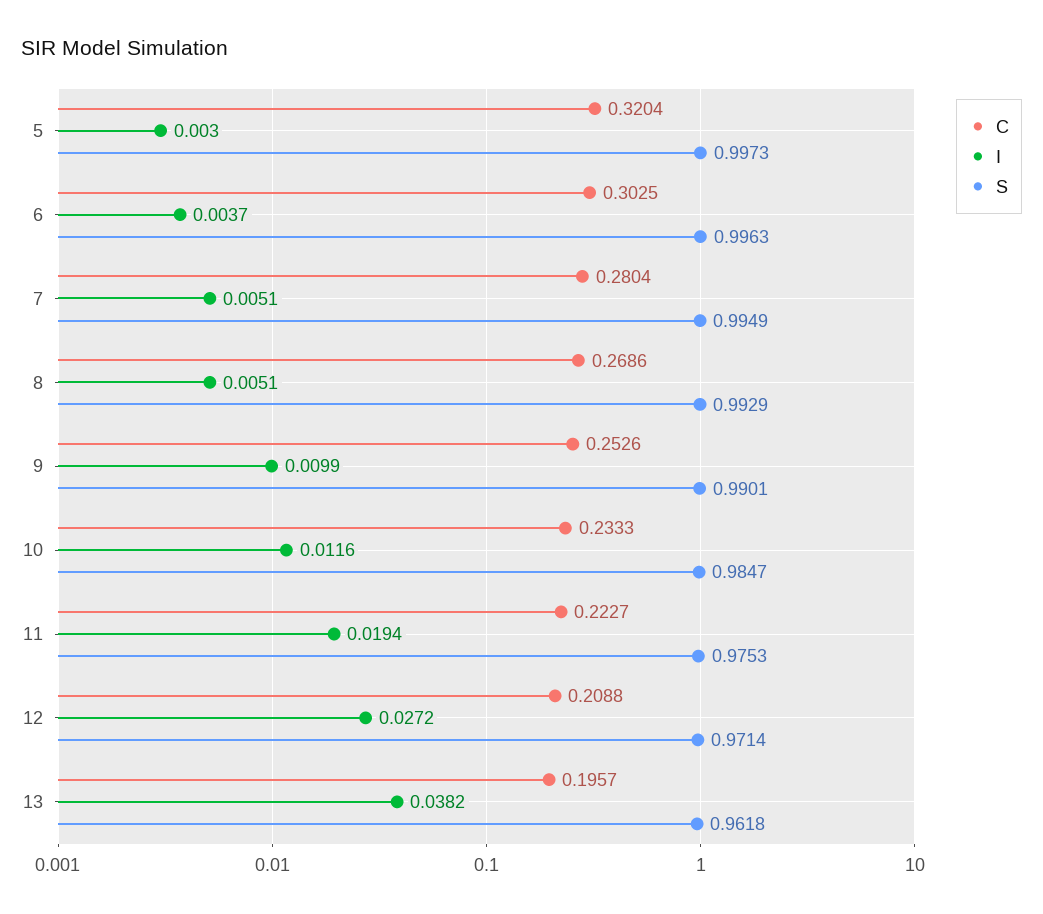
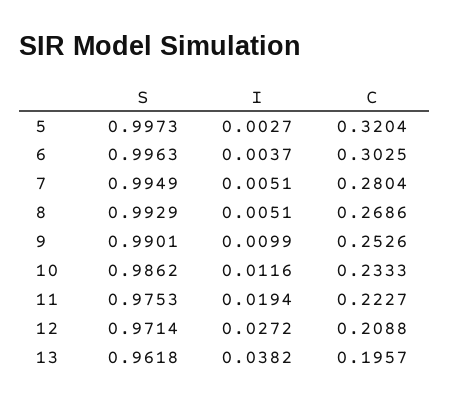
  {
    "C": {
      "5": 0.3204,
      "6": 0.3025,
      "7": 0.2804,
      "8": 0.2686,
      "9": 0.2526,
      "10": 0.2333,
      "11": 0.2227,
      "12": 0.2088,
      "13": 0.1957
    },
    "I": {
-     "5": 0.003,
+     "5": 0.0027,
      "6": 0.0037,
      "7": 0.0051,
      "8": 0.0051,
      "9": 0.0099,
      "10": 0.0116,
      "11": 0.0194,
      "12": 0.0272,
      "13": 0.0382
    },
    "S": {
      "5": 0.9973,
      "6": 0.9963,
      "7": 0.9949,
      "8": 0.9929,
      "9": 0.9901,
-     "10": 0.9847,
+     "10": 0.9862,
      "11": 0.9753,
      "12": 0.9714,
      "13": 0.9618
    }
  }

